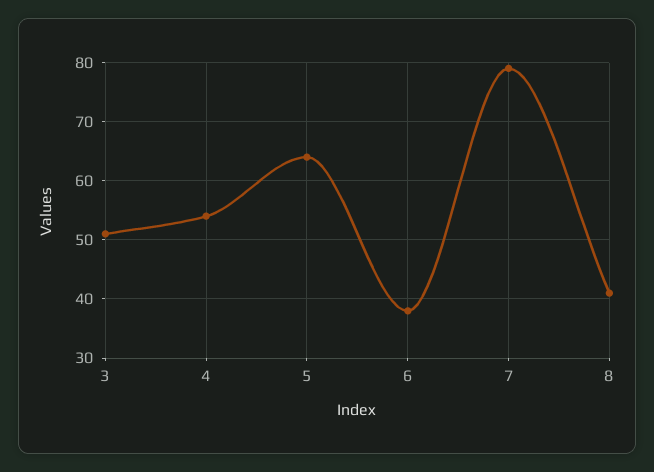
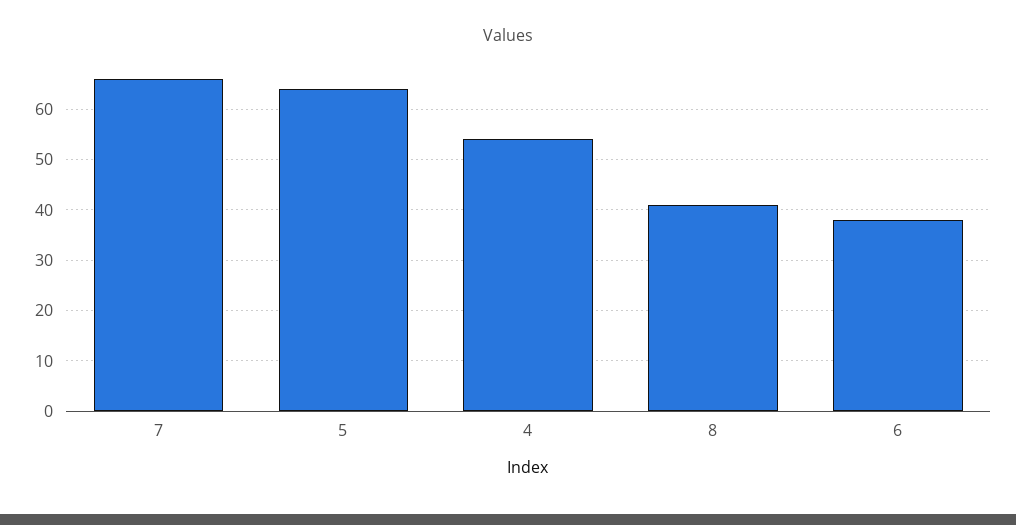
  {
-   "3": 50,
    "4": 55,
    "5": 65,
    "6": 40,
-   "7": 80,
+   "7": 65,
    "8": 40
  }

